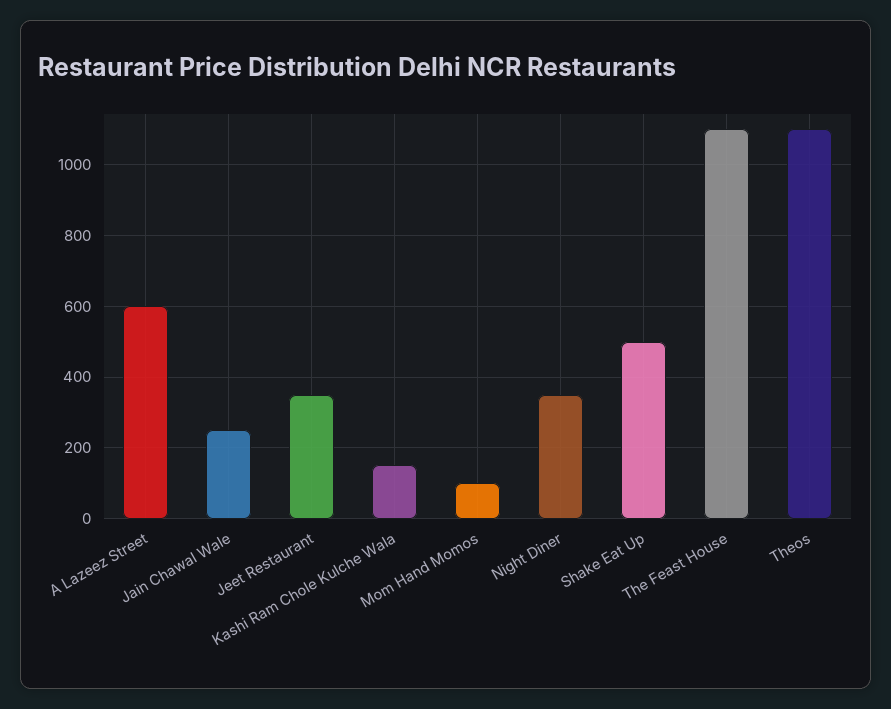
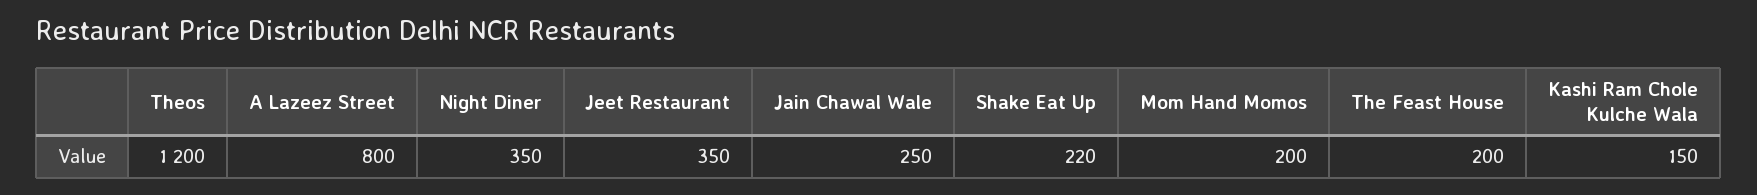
  {
-   "A Lazeez Street": 600,
+   "A Lazeez Street": 800,
    "Jain Chawal Wale": 250,
    "Jeet Restaurant": 350,
    "Kashi Ram Chole Kulche Wala": 150,
-   "Mom Hand Momos": 100,
+   "Mom Hand Momos": 200,
    "Night Diner": 350,
-   "Shake Eat Up": 500,
+   "Shake Eat Up": 220,
-   "The Feast House": 1100,
+   "The Feast House": 200,
-   "Theos": 1100
+   "Theos": 1200
  }

